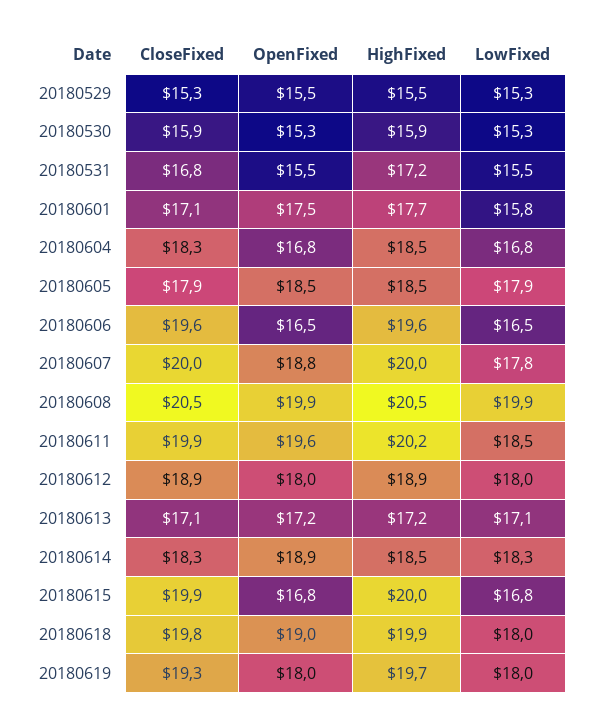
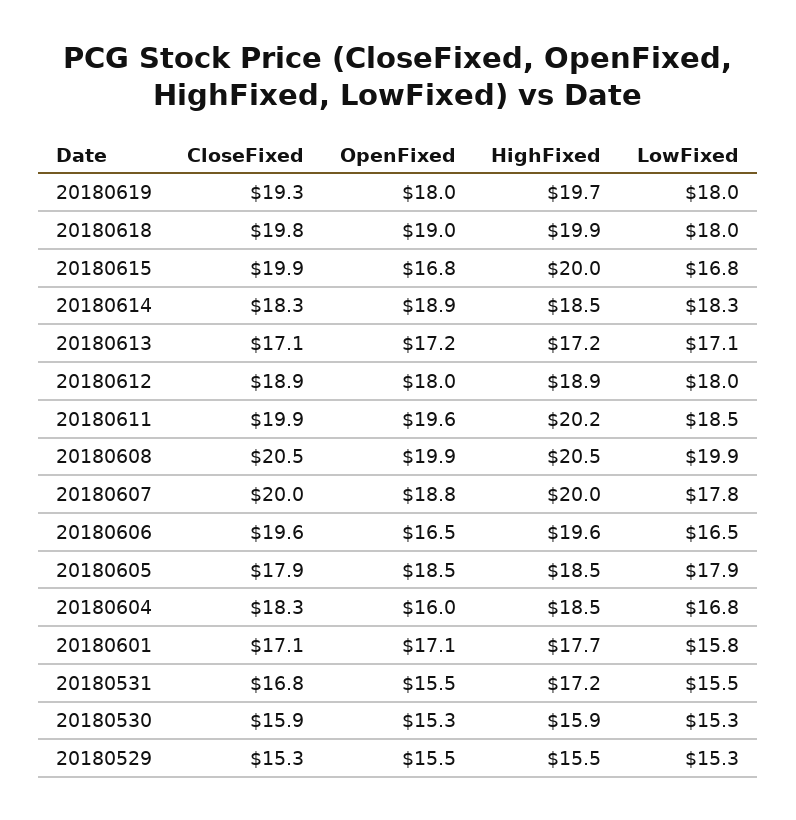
  {
    "CloseFixed": {
      "20180529": 15.3,
      "20180530": 15.9,
      "20180531": 16.8,
      "20180601": 17.1,
      "20180604": 18.3,
      "20180605": 17.9,
      "20180606": 19.6,
      "20180607": 20,
      "20180608": 20.5,
      "20180611": 19.9,
      "20180612": 18.9,
      "20180613": 17.1,
      "20180614": 18.3,
      "20180615": 19.9,
      "20180618": 19.8,
      "20180619": 19.3
    },
    "OpenFixed": {
      "20180529": 15.5,
      "20180530": 15.3,
      "20180531": 15.5,
-     "20180601": 17.5,
+     "20180601": 17.1,
-     "20180604": 16.8,
+     "20180604": 16,
      "20180605": 18.5,
      "20180606": 16.5,
      "20180607": 18.8,
      "20180608": 19.9,
      "20180611": 19.6,
      "20180612": 18,
      "20180613": 17.2,
      "20180614": 18.9,
      "20180615": 16.8,
      "20180618": 19,
      "20180619": 18
    },
    "HighFixed": {
      "20180529": 15.5,
      "20180530": 15.9,
      "20180531": 17.2,
      "20180601": 17.7,
      "20180604": 18.5,
      "20180605": 18.5,
      "20180606": 19.6,
      "20180607": 20,
      "20180608": 20.5,
      "20180611": 20.2,
      "20180612": 18.9,
      "20180613": 17.2,
      "20180614": 18.5,
      "20180615": 20,
      "20180618": 19.9,
      "20180619": 19.7
    },
    "LowFixed": {
      "20180529": 15.3,
      "20180530": 15.3,
      "20180531": 15.5,
      "20180601": 15.8,
      "20180604": 16.8,
      "20180605": 17.9,
      "20180606": 16.5,
      "20180607": 17.8,
      "20180608": 19.9,
      "20180611": 18.5,
      "20180612": 18,
      "20180613": 17.1,
      "20180614": 18.3,
      "20180615": 16.8,
      "20180618": 18,
      "20180619": 18
    }
  }

